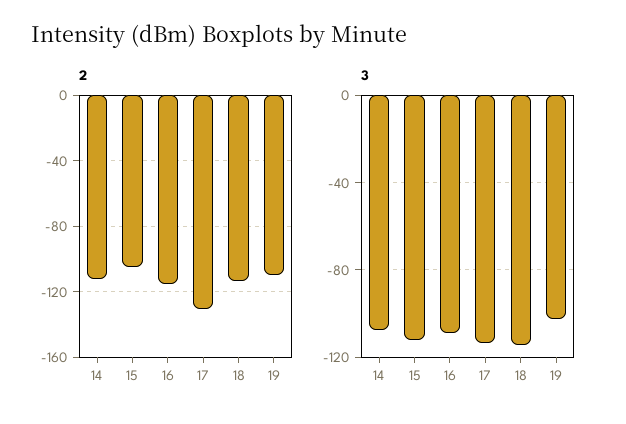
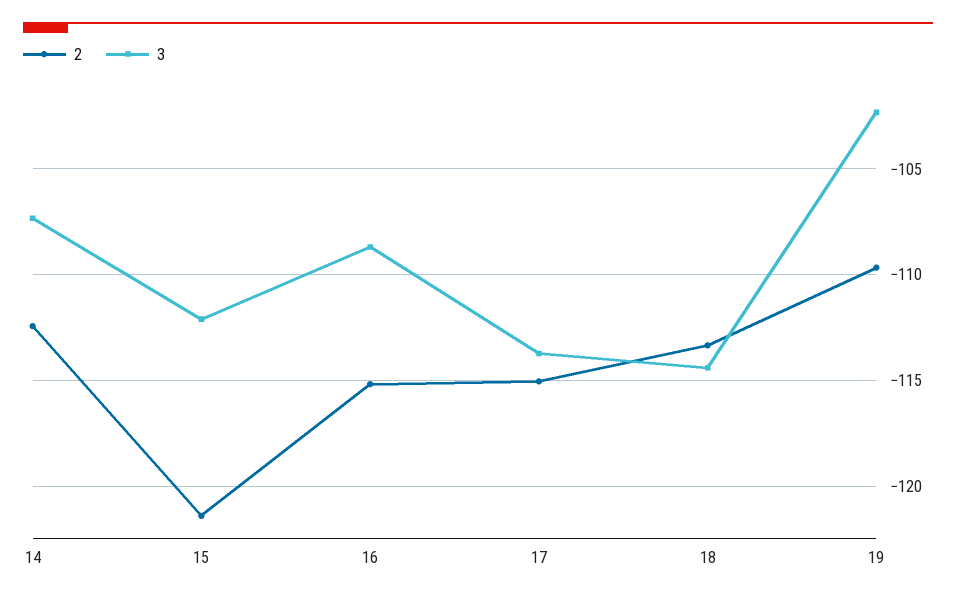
  {
    "2": {
      "14": -112.5,
-     "15": -105,
+     "15": -121.5,
      "16": -115,
-     "17": -130,
+     "17": -115,
      "18": -113.5,
      "19": -109.5
    },
    "3": {
      "14": -107.5,
      "15": -112,
      "16": -108.5,
      "17": -113.5,
      "18": -114.5,
      "19": -102.5
    }
  }

